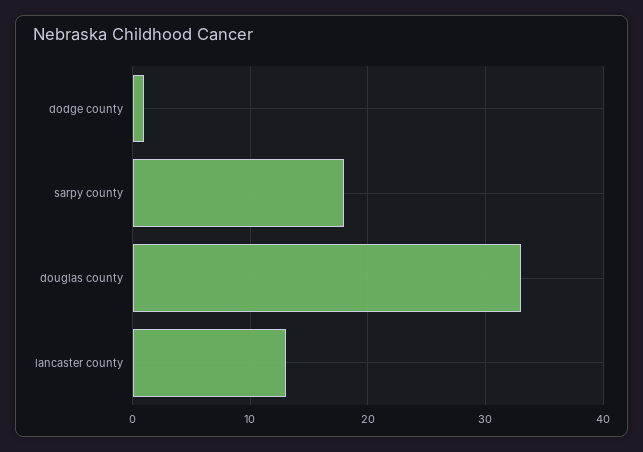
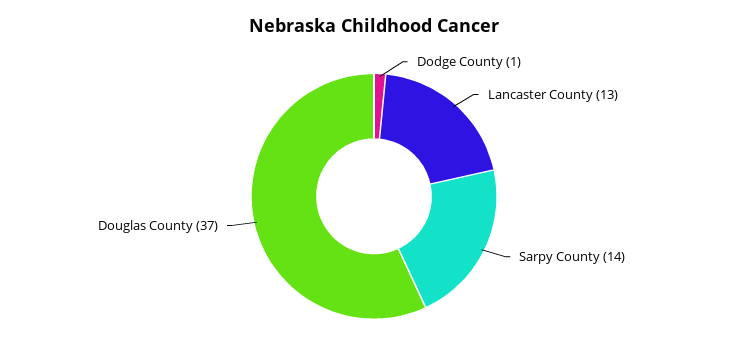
  {
    "dodge county": 1,
-   "sarpy county": 18,
+   "sarpy county": 14,
-   "douglas county": 33,
+   "douglas county": 37,
    "lancaster county": 13
  }

